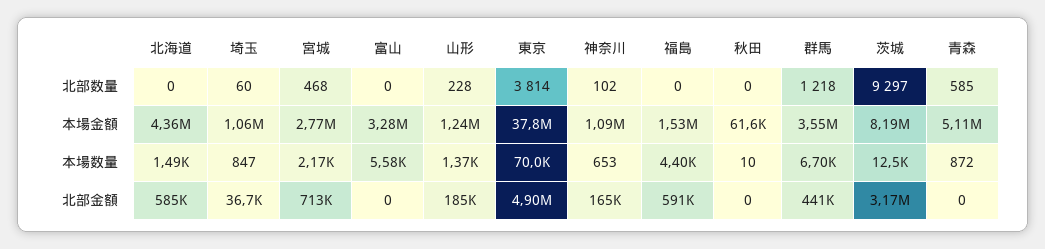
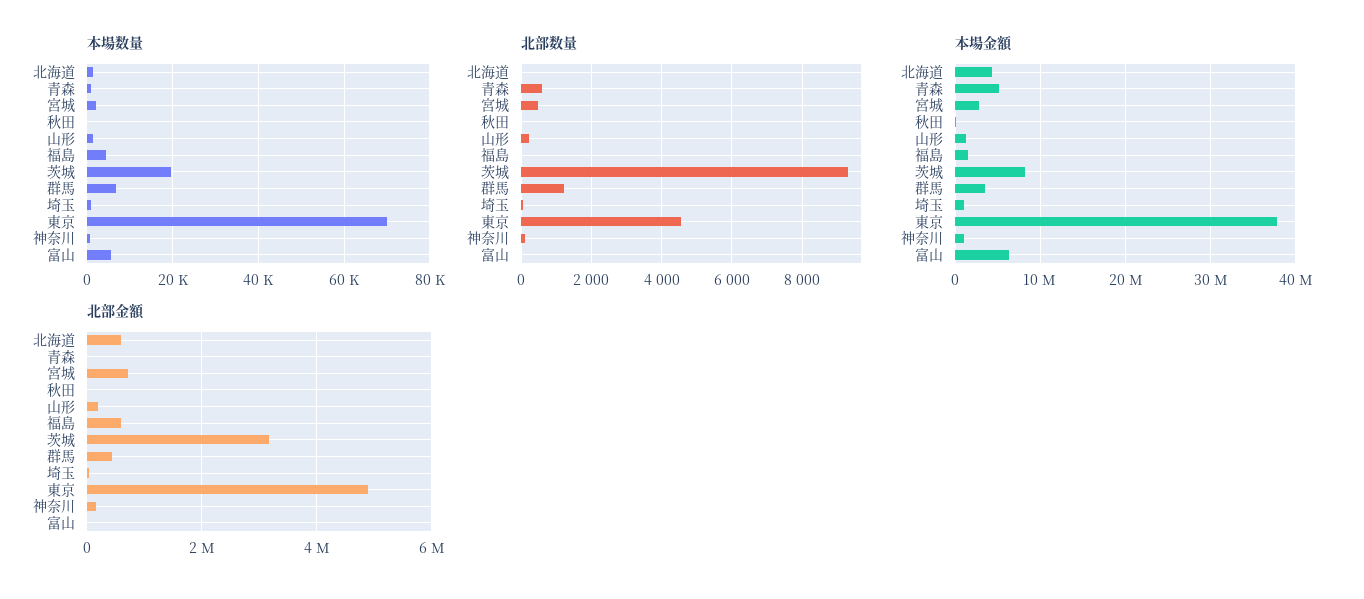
  {
    "北部数量": {
      "北海道": 0,
      "埼玉": 60,
      "宮城": 468,
      "富山": 0,
      "山形": 228,
-     "東京": 3814,
+     "東京": 4600,
      "神奈川": 102,
      "福島": 0,
      "秋田": 0,
      "群馬": 1218,
      "茨城": 9297,
      "青森": 585
    },
    "本場金額": {
      "北海道": 4360000,
      "埼玉": 1060000,
      "宮城": 2770000,
-     "富山": 3280000,
+     "富山": 6000000,
      "山形": 1240000,
      "東京": 37800000,
      "神奈川": 1090000,
      "福島": 1530000,
      "秋田": 61600,
      "群馬": 3550000,
      "茨城": 8190000,
      "青森": 5110000
    },
    "本場数量": {
      "北海道": 1490,
      "埼玉": 847,
      "宮城": 2170,
      "富山": 5580,
      "山形": 1370,
      "東京": 70000,
      "神奈川": 653,
      "福島": 4400,
      "秋田": 10,
      "群馬": 6700,
-     "茨城": 12500,
+     "茨城": 20000,
      "青森": 872
    },
    "北部金額": {
      "北海道": 585000,
      "埼玉": 36700,
      "宮城": 713000,
      "富山": 0,
      "山形": 185000,
      "東京": 4900000,
      "神奈川": 165000,
      "福島": 591000,
      "秋田": 0,
      "群馬": 441000,
      "茨城": 3170000,
      "青森": 0
    }
  }

